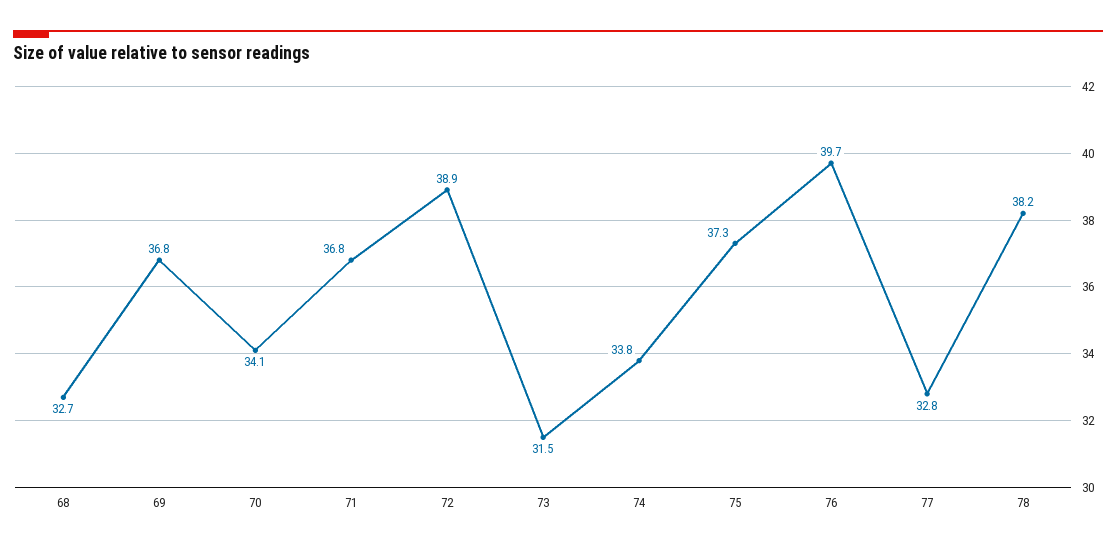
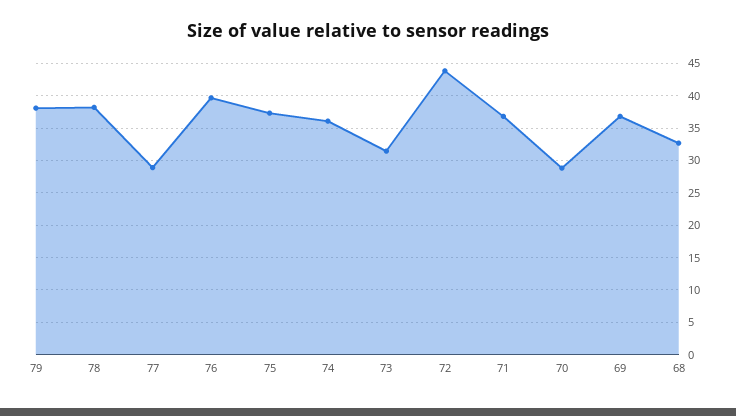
  {
    "68": 32.7,
    "69": 36.8,
-   "70": 34.1,
+   "70": 29,
    "71": 36.8,
-   "72": 38.9,
+   "72": 44,
    "73": 31.5,
-   "74": 33.8,
+   "74": 36,
    "75": 37.3,
    "76": 39.7,
-   "77": 32.8,
+   "77": 29,
-   "78": 38.2
+   "78": 38.2,
+   "79": 38
  }

